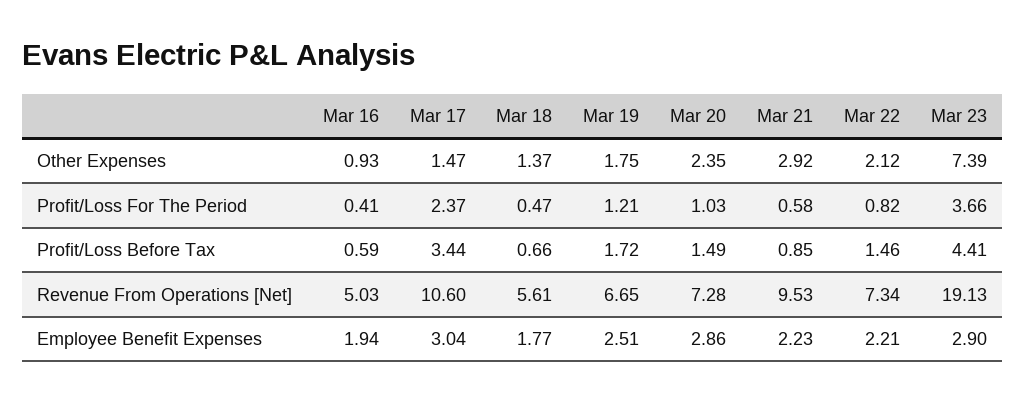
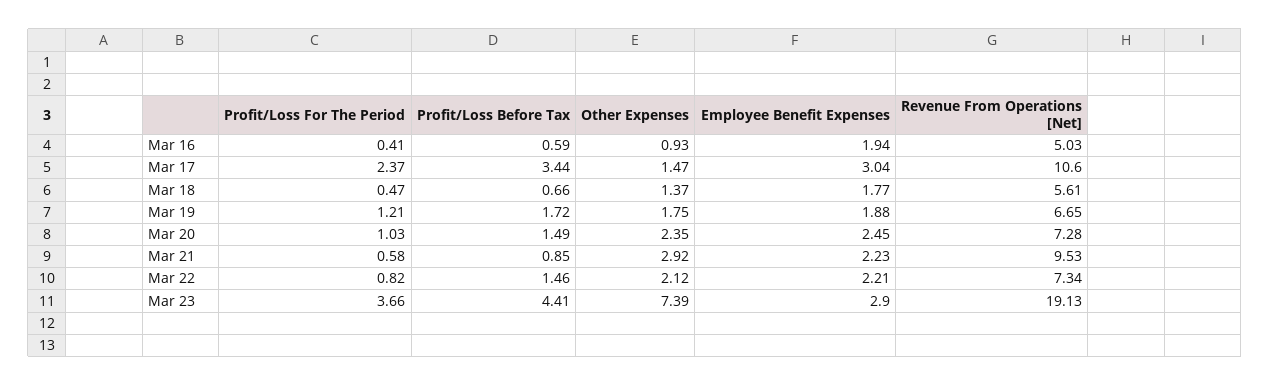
  {
    "Mar 16": {
      "Other Expenses": 0.93,
      "Profit/Loss For The Period": 0.41,
      "Profit/Loss Before Tax": 0.59,
      "Revenue From Operations [Net]": 5.03,
      "Employee Benefit Expenses": 1.94
    },
    "Mar 17": {
      "Other Expenses": 1.47,
      "Profit/Loss For The Period": 2.37,
      "Profit/Loss Before Tax": 3.44,
      "Revenue From Operations [Net]": 10.6,
      "Employee Benefit Expenses": 3.04
    },
    "Mar 18": {
      "Other Expenses": 1.37,
      "Profit/Loss For The Period": 0.47,
      "Profit/Loss Before Tax": 0.66,
      "Revenue From Operations [Net]": 5.61,
      "Employee Benefit Expenses": 1.77
    },
    "Mar 19": {
      "Other Expenses": 1.75,
      "Profit/Loss For The Period": 1.21,
      "Profit/Loss Before Tax": 1.72,
      "Revenue From Operations [Net]": 6.65,
-     "Employee Benefit Expenses": 2.51
+     "Employee Benefit Expenses": 1.88
    },
    "Mar 20": {
      "Other Expenses": 2.35,
      "Profit/Loss For The Period": 1.03,
      "Profit/Loss Before Tax": 1.49,
      "Revenue From Operations [Net]": 7.28,
-     "Employee Benefit Expenses": 2.86
+     "Employee Benefit Expenses": 2.45
    },
    "Mar 21": {
      "Other Expenses": 2.92,
      "Profit/Loss For The Period": 0.58,
      "Profit/Loss Before Tax": 0.85,
      "Revenue From Operations [Net]": 9.53,
      "Employee Benefit Expenses": 2.23
    },
    "Mar 22": {
      "Other Expenses": 2.12,
      "Profit/Loss For The Period": 0.82,
      "Profit/Loss Before Tax": 1.46,
      "Revenue From Operations [Net]": 7.34,
      "Employee Benefit Expenses": 2.21
    },
    "Mar 23": {
      "Other Expenses": 7.39,
      "Profit/Loss For The Period": 3.66,
      "Profit/Loss Before Tax": 4.41,
      "Revenue From Operations [Net]": 19.13,
      "Employee Benefit Expenses": 2.9
    }
  }

